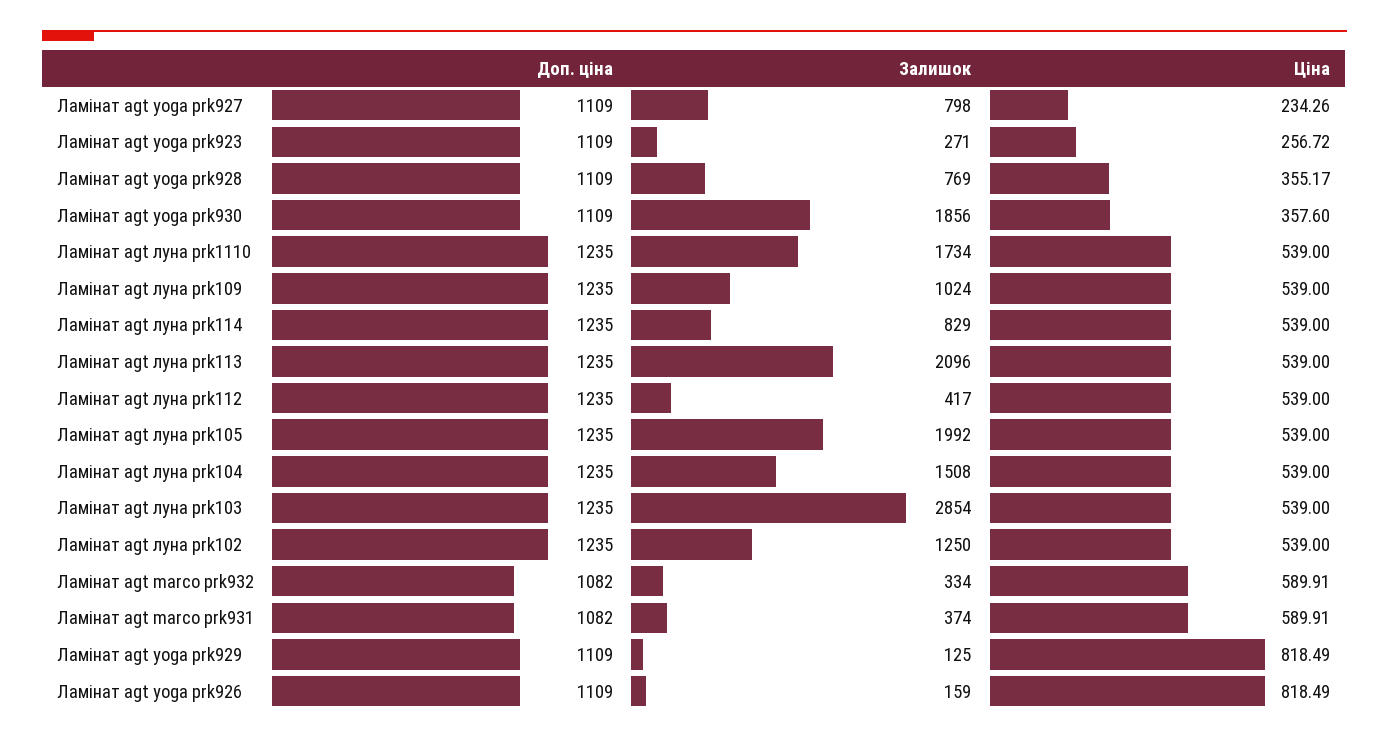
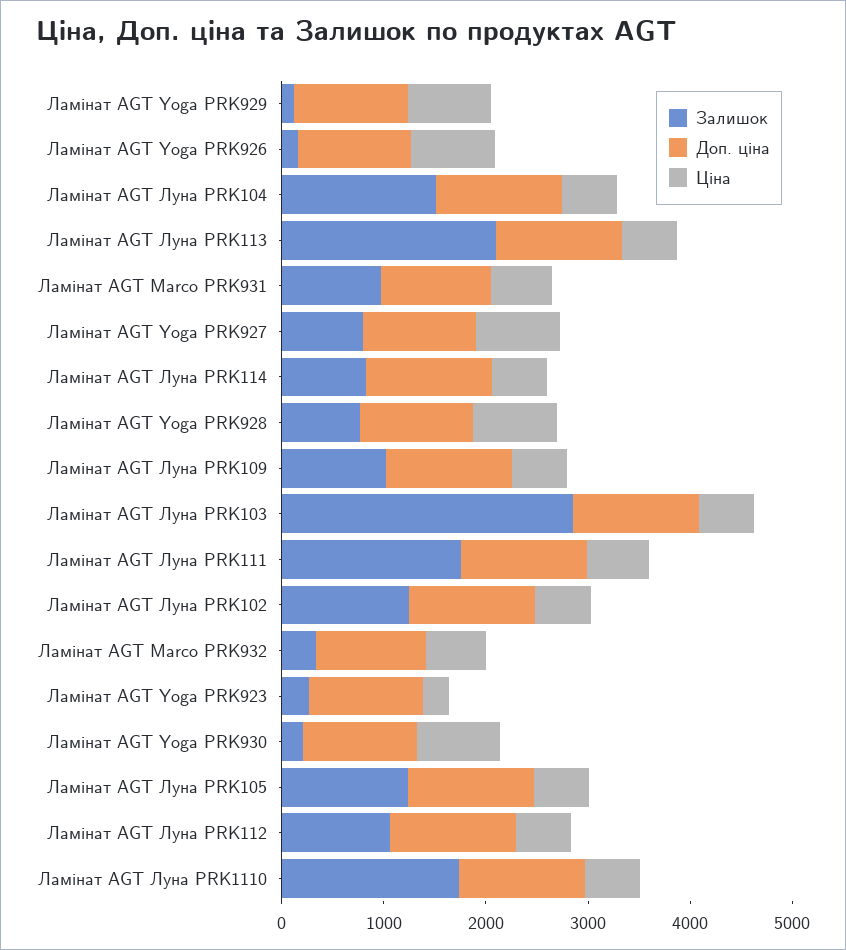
  {
    "Доп. ціна": {
      "Ламінат agt yoga prk927": 1109,
      "Ламінат agt yoga prk923": 1109,
      "Ламінат agt yoga prk928": 1109,
      "Ламінат agt yoga prk930": 1109,
      "Ламінат agt луна prk1110": 1235,
      "Ламінат agt луна prk109": 1235,
      "Ламінат agt луна prk114": 1235,
      "Ламінат agt луна prk113": 1235,
      "Ламінат agt луна prk112": 1235,
      "Ламінат agt луна prk105": 1235,
      "Ламінат agt луна prk104": 1235,
      "Ламінат agt луна prk103": 1235,
      "Ламінат agt луна prk102": 1235,
      "Ламінат agt marco prk932": 1082,
      "Ламінат agt marco prk931": 1082,
      "Ламінат agt yoga prk929": 1109,
-     "Ламінат agt yoga prk926": 1109
+     "Ламінат agt yoga prk926": 1109,
+     "Ламінат AGT Луна PRK111": 1200
    },
    "Залишок": {
      "Ламінат agt yoga prk927": 798,
      "Ламінат agt yoga prk923": 271,
      "Ламінат agt yoga prk928": 769,
-     "Ламінат agt yoga prk930": 1856,
+     "Ламінат agt yoga prk930": 200,
      "Ламінат agt луна prk1110": 1734,
      "Ламінат agt луна prk109": 1024,
      "Ламінат agt луна prk114": 829,
      "Ламінат agt луна prk113": 2096,
-     "Ламінат agt луна prk112": 417,
+     "Ламінат agt луна prk112": 1000,
-     "Ламінат agt луна prk105": 1992,
+     "Ламінат agt луна prk105": 1200,
      "Ламінат agt луна prk104": 1508,
      "Ламінат agt луна prk103": 2854,
      "Ламінат agt луна prk102": 1250,
      "Ламінат agt marco prk932": 334,
-     "Ламінат agt marco prk931": 374,
+     "Ламінат agt marco prk931": 1000,
      "Ламінат agt yoga prk929": 125,
-     "Ламінат agt yoga prk926": 159
+     "Ламінат agt yoga prk926": 159,
+     "Ламінат AGT Луна PRK111": 1800
    },
    "Ціна": {
-     "Ламінат agt yoga prk927": 234.26,
+     "Ламінат agt yoga prk927": 800,
      "Ламінат agt yoga prk923": 256.72,
-     "Ламінат agt yoga prk928": 355.17,
+     "Ламінат agt yoga prk928": 800,
-     "Ламінат agt yoga prk930": 357.6,
+     "Ламінат agt yoga prk930": 800,
      "Ламінат agt луна prk1110": 539,
      "Ламінат agt луна prk109": 539,
      "Ламінат agt луна prk114": 539,
      "Ламінат agt луна prk113": 539,
      "Ламінат agt луна prk112": 539,
      "Ламінат agt луна prk105": 539,
      "Ламінат agt луна prk104": 539,
      "Ламінат agt луна prk103": 539,
      "Ламінат agt луна prk102": 539,
      "Ламінат agt marco prk932": 589.91,
      "Ламінат agt marco prk931": 589.91,
      "Ламінат agt yoga prk929": 818.49,
-     "Ламінат agt yoga prk926": 818.49
+     "Ламінат agt yoga prk926": 818.49,
+     "Ламінат AGT Луна PRK111": 600
    }
  }

